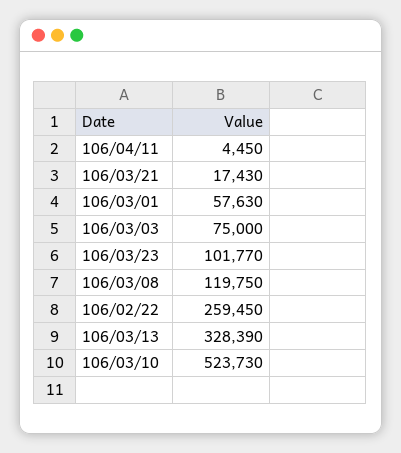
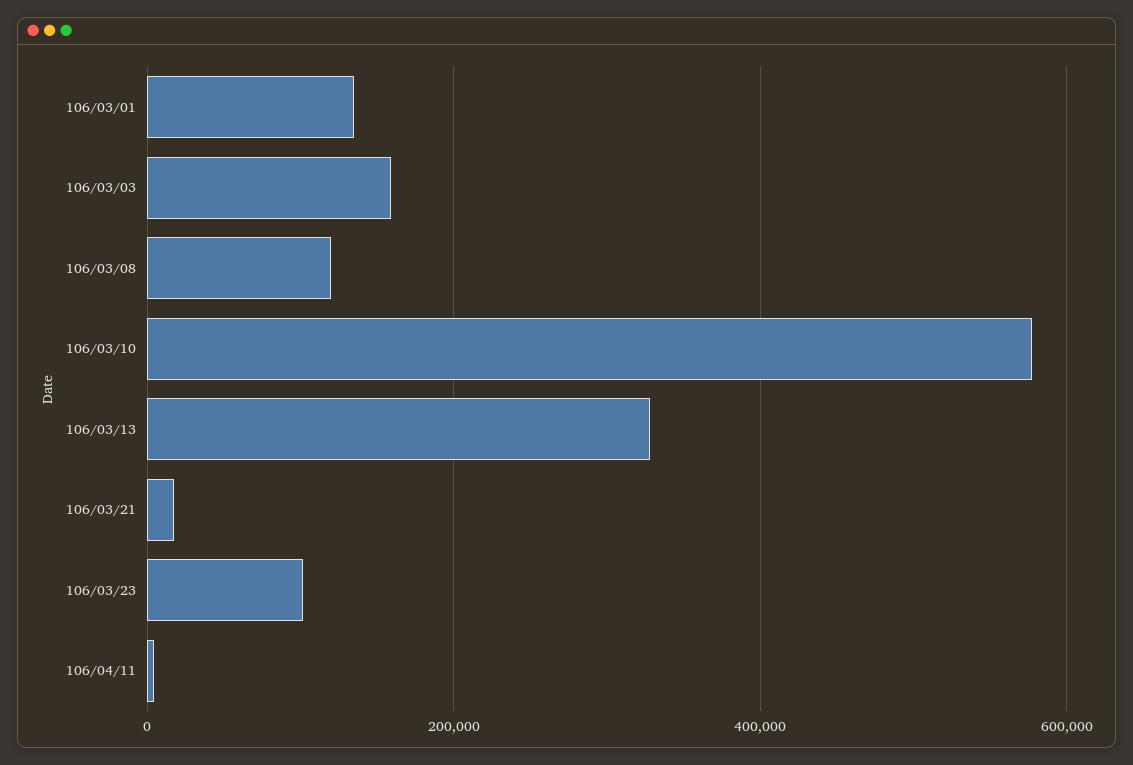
  {
    "106/04/11": 4450,
    "106/03/21": 17430,
-   "106/03/01": 57630,
+   "106/03/01": 140000,
-   "106/03/03": 75000,
+   "106/03/03": 160000,
    "106/03/23": 101770,
    "106/03/08": 119750,
-   "106/02/22": 259450,
    "106/03/13": 328390,
-   "106/03/10": 523730
+   "106/03/10": 580000
  }

